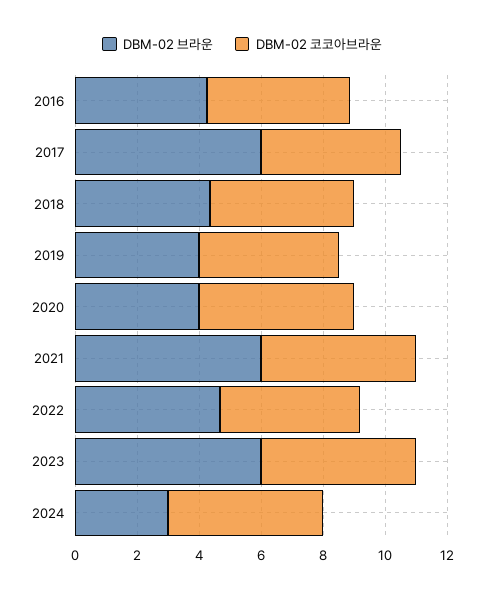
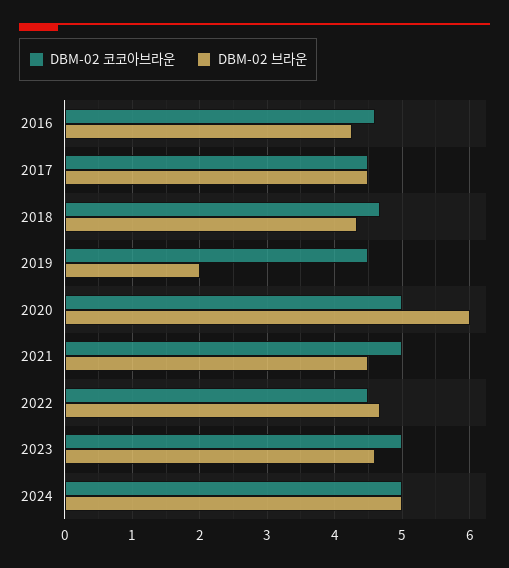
  {
    "DBM-02 브라운": {
      "2016": 4.3,
-     "2017": 6,
+     "2017": 4.5,
      "2018": 4.3,
-     "2019": 4,
+     "2019": 2,
-     "2020": 4,
+     "2020": 6,
-     "2021": 6,
+     "2021": 4.5,
      "2022": 4.7,
-     "2023": 6,
+     "2023": 4.6,
-     "2024": 3
+     "2024": 5
    },
    "DBM-02 코코아브라운": {
      "2016": 4.6,
      "2017": 4.5,
      "2018": 4.7,
      "2019": 4.5,
      "2020": 5,
      "2021": 5,
      "2022": 4.5,
      "2023": 5,
      "2024": 5
    }
  }

